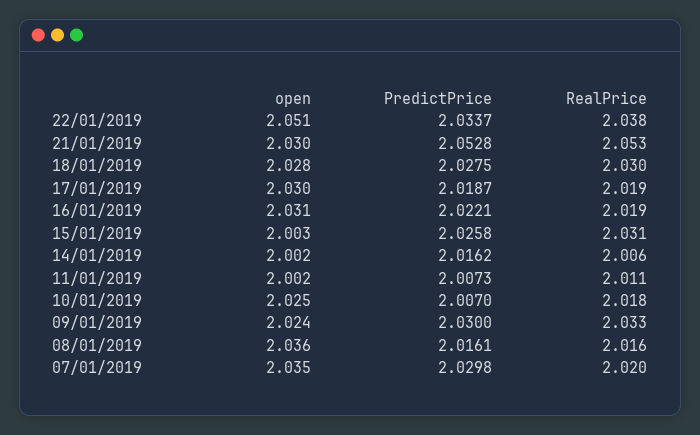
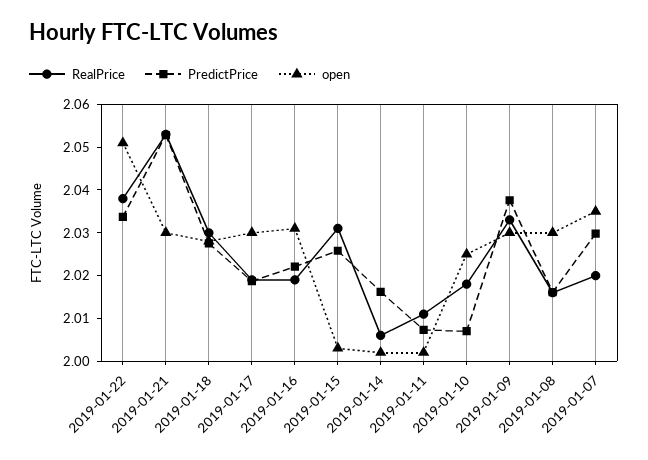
  {
    "open": {
      "22/01/2019": 2.051,
      "21/01/2019": 2.03,
      "18/01/2019": 2.028,
      "17/01/2019": 2.03,
      "16/01/2019": 2.031,
      "15/01/2019": 2.003,
      "14/01/2019": 2.002,
      "11/01/2019": 2.002,
      "10/01/2019": 2.025,
-     "09/01/2019": 2.024,
+     "09/01/2019": 2.03,
-     "08/01/2019": 2.036,
+     "08/01/2019": 2.03,
      "07/01/2019": 2.035
    },
    "PredictPrice": {
      "22/01/2019": 2.0337,
      "21/01/2019": 2.0528,
      "18/01/2019": 2.0275,
      "17/01/2019": 2.0187,
      "16/01/2019": 2.0221,
      "15/01/2019": 2.0258,
      "14/01/2019": 2.0162,
      "11/01/2019": 2.0073,
      "10/01/2019": 2.007,
-     "09/01/2019": 2.03,
+     "09/01/2019": 2.038,
      "08/01/2019": 2.0161,
      "07/01/2019": 2.0298
    },
    "RealPrice": {
      "22/01/2019": 2.038,
      "21/01/2019": 2.053,
      "18/01/2019": 2.03,
      "17/01/2019": 2.019,
      "16/01/2019": 2.019,
      "15/01/2019": 2.031,
      "14/01/2019": 2.006,
      "11/01/2019": 2.011,
      "10/01/2019": 2.018,
      "09/01/2019": 2.033,
      "08/01/2019": 2.016,
      "07/01/2019": 2.02
    }
  }

